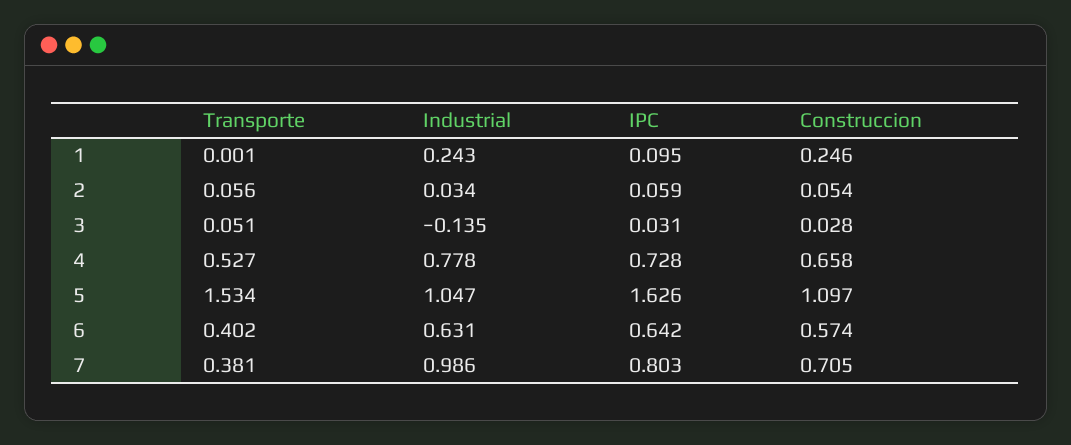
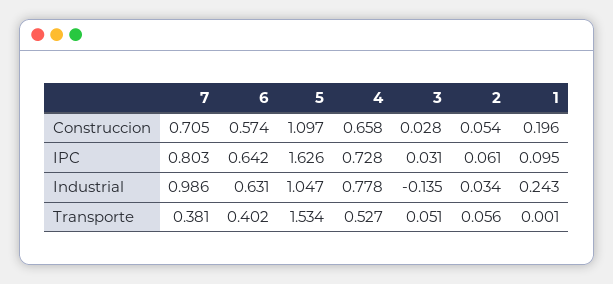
  {
    "Transporte": {
      "1": 0.001,
      "2": 0.056,
      "3": 0.051,
      "4": 0.527,
      "5": 1.534,
      "6": 0.402,
      "7": 0.381
    },
    "Industrial": {
      "1": 0.243,
      "2": 0.034,
      "3": -0.135,
      "4": 0.778,
      "5": 1.047,
      "6": 0.631,
      "7": 0.986
    },
    "IPC": {
      "1": 0.095,
-     "2": 0.059,
+     "2": 0.061,
      "3": 0.031,
      "4": 0.728,
      "5": 1.626,
      "6": 0.642,
      "7": 0.803
    },
    "Construccion": {
-     "1": 0.246,
+     "1": 0.196,
      "2": 0.054,
      "3": 0.028,
      "4": 0.658,
      "5": 1.097,
      "6": 0.574,
      "7": 0.705
    }
  }

